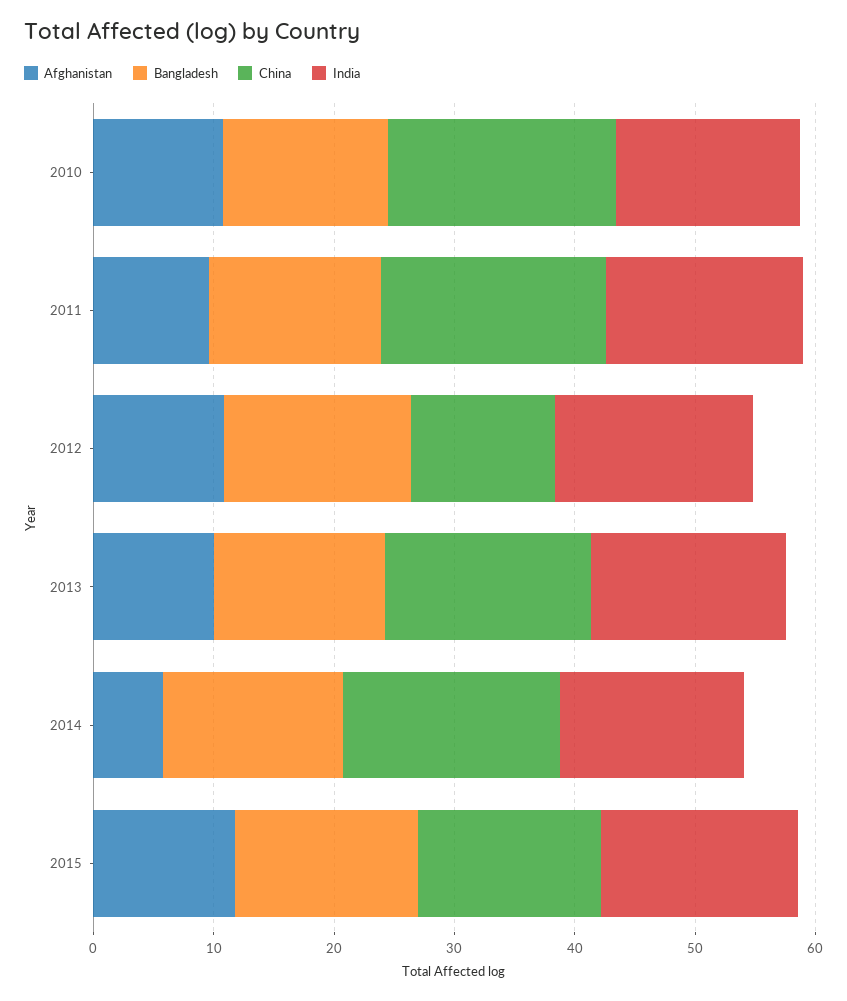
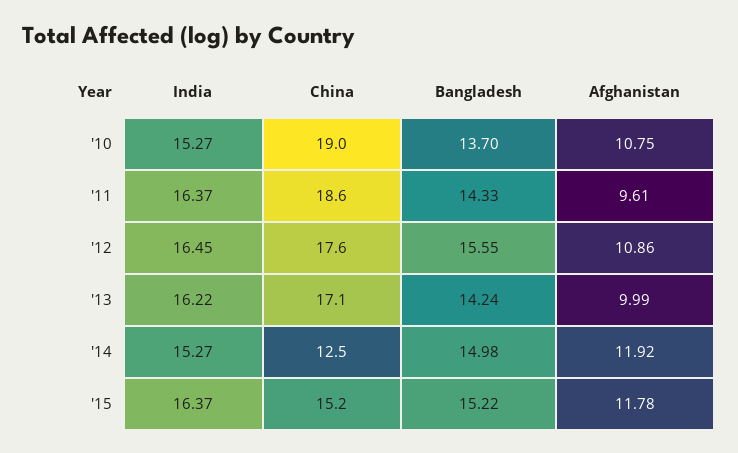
  {
    "Afghanistan": {
      "2010": 10.75,
      "2011": 9.61,
      "2012": 10.86,
      "2013": 9.99,
-     "2014": 6,
+     "2014": 11.92,
      "2015": 11.78
    },
    "Bangladesh": {
      "2010": 13.7,
      "2011": 14.33,
      "2012": 15.55,
      "2013": 14.24,
      "2014": 14.98,
      "2015": 15.22
    },
    "China": {
      "2010": 19,
      "2011": 18.6,
-     "2012": 12,
+     "2012": 17.6,
      "2013": 17.1,
-     "2014": 18,
+     "2014": 12.5,
      "2015": 15.2
    },
    "India": {
      "2010": 15.27,
      "2011": 16.37,
      "2012": 16.45,
      "2013": 16.22,
      "2014": 15.27,
      "2015": 16.37
    }
  }

